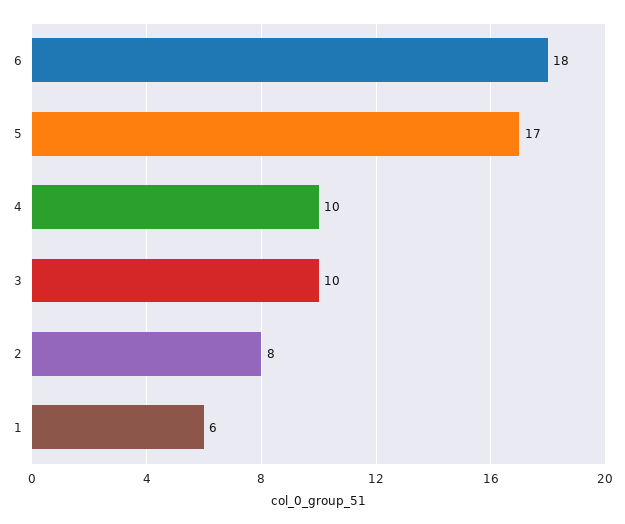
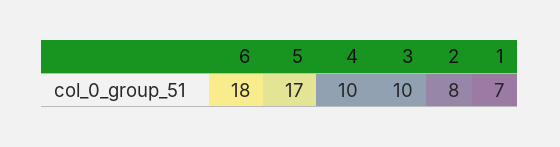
  {
    "6": 18,
    "5": 17,
    "4": 10,
    "3": 10,
    "2": 8,
-   "1": 6
+   "1": 7
  }

